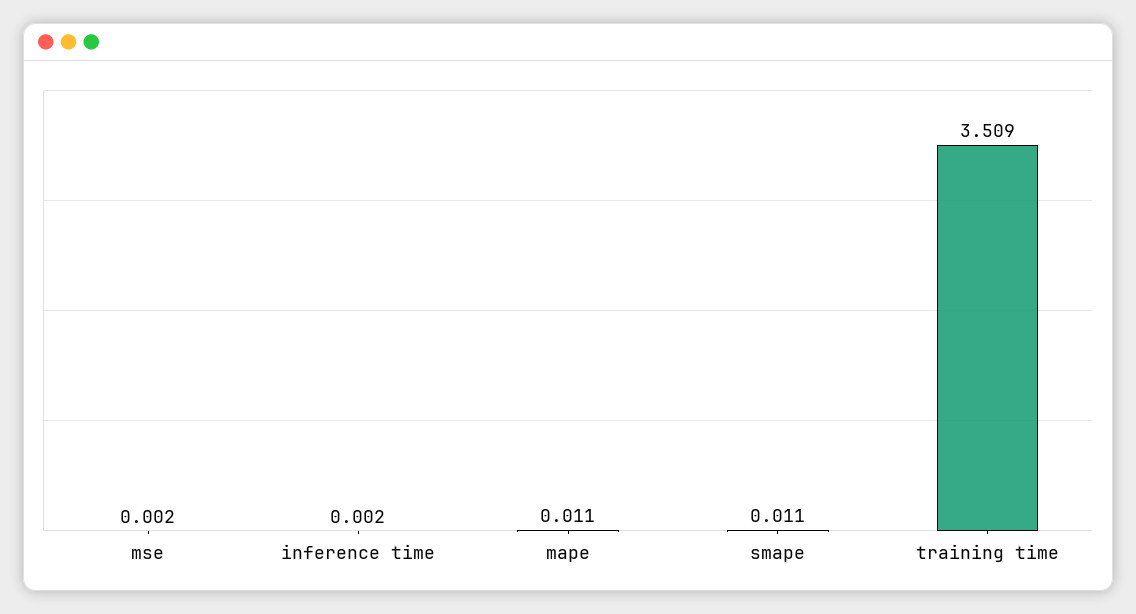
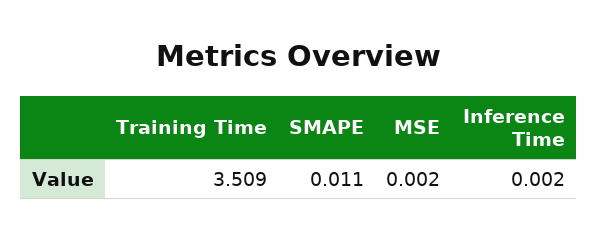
  {
    "mse": 0.002,
    "inference time": 0.002,
-   "mape": 0.011,
    "smape": 0.011,
    "training time": 3.509
  }

